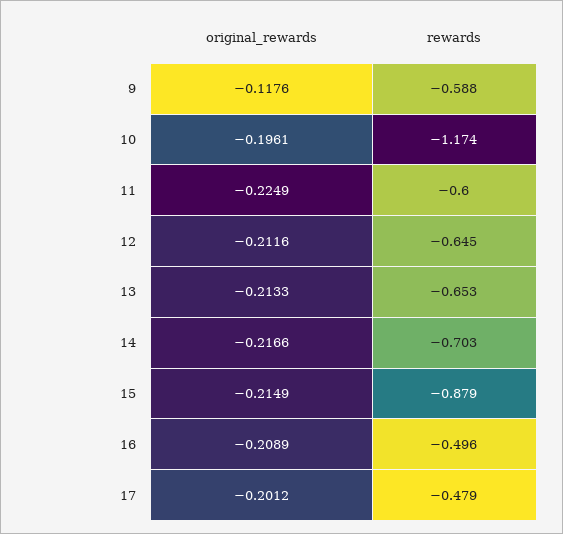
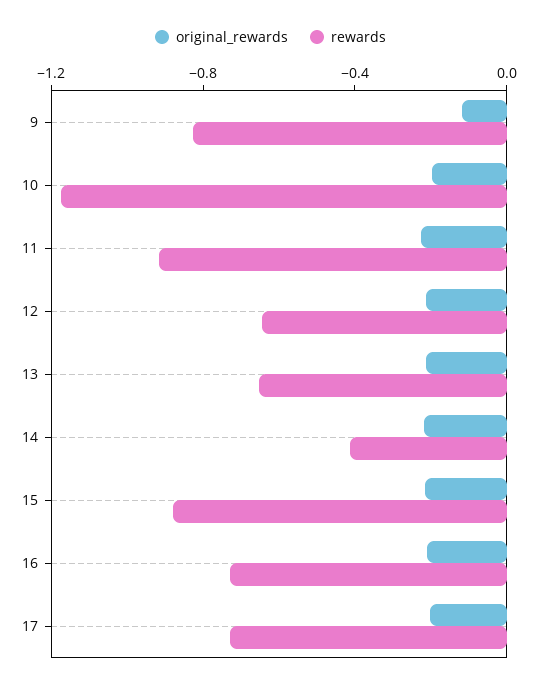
  {
    "original_rewards": {
      "9": -0.1176,
      "10": -0.1961,
      "11": -0.2249,
      "12": -0.2116,
      "13": -0.2133,
      "14": -0.2166,
      "15": -0.2149,
      "16": -0.2089,
      "17": -0.2012
    },
    "rewards": {
-     "9": -0.588,
+     "9": -0.8,
      "10": -1.174,
-     "11": -0.6,
+     "11": -0.9,
      "12": -0.645,
      "13": -0.653,
-     "14": -0.703,
+     "14": -0.4,
      "15": -0.879,
-     "16": -0.496,
+     "16": -0.7,
-     "17": -0.479
+     "17": -0.7
    }
  }

